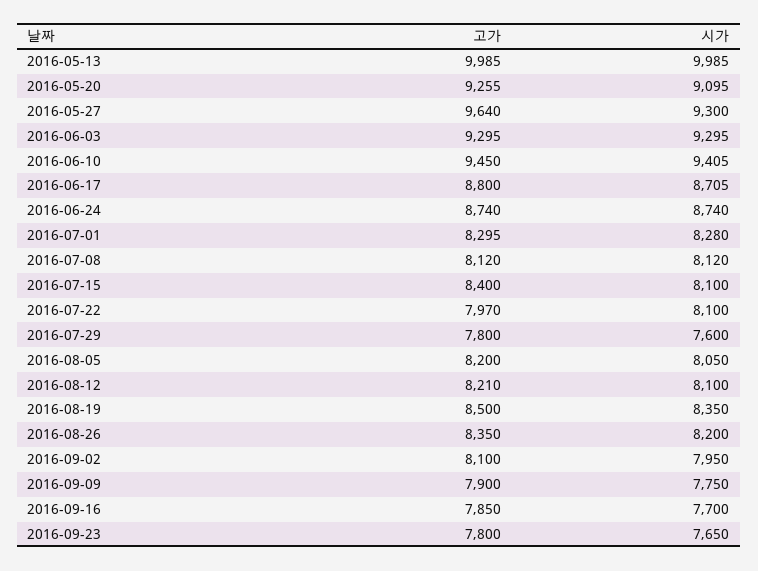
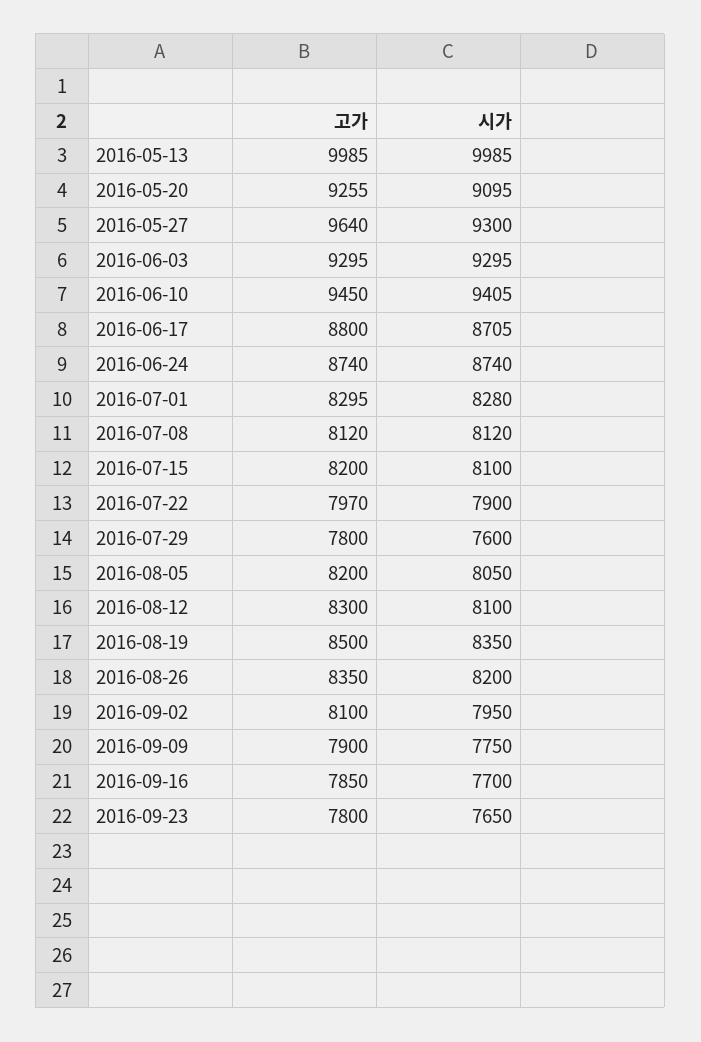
  {
    "고가": {
      "2016-05-13": 9985,
      "2016-05-20": 9255,
      "2016-05-27": 9640,
      "2016-06-03": 9295,
      "2016-06-10": 9450,
      "2016-06-17": 8800,
      "2016-06-24": 8740,
      "2016-07-01": 8295,
      "2016-07-08": 8120,
-     "2016-07-15": 8400,
+     "2016-07-15": 8200,
      "2016-07-22": 7970,
      "2016-07-29": 7800,
      "2016-08-05": 8200,
-     "2016-08-12": 8210,
+     "2016-08-12": 8300,
      "2016-08-19": 8500,
      "2016-08-26": 8350,
      "2016-09-02": 8100,
      "2016-09-09": 7900,
      "2016-09-16": 7850,
      "2016-09-23": 7800
    },
    "시가": {
      "2016-05-13": 9985,
      "2016-05-20": 9095,
      "2016-05-27": 9300,
      "2016-06-03": 9295,
      "2016-06-10": 9405,
      "2016-06-17": 8705,
      "2016-06-24": 8740,
      "2016-07-01": 8280,
      "2016-07-08": 8120,
      "2016-07-15": 8100,
-     "2016-07-22": 8100,
+     "2016-07-22": 7900,
      "2016-07-29": 7600,
      "2016-08-05": 8050,
      "2016-08-12": 8100,
      "2016-08-19": 8350,
      "2016-08-26": 8200,
      "2016-09-02": 7950,
      "2016-09-09": 7750,
      "2016-09-16": 7700,
      "2016-09-23": 7650
    }
  }

